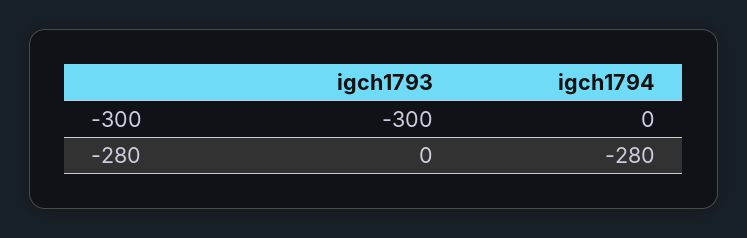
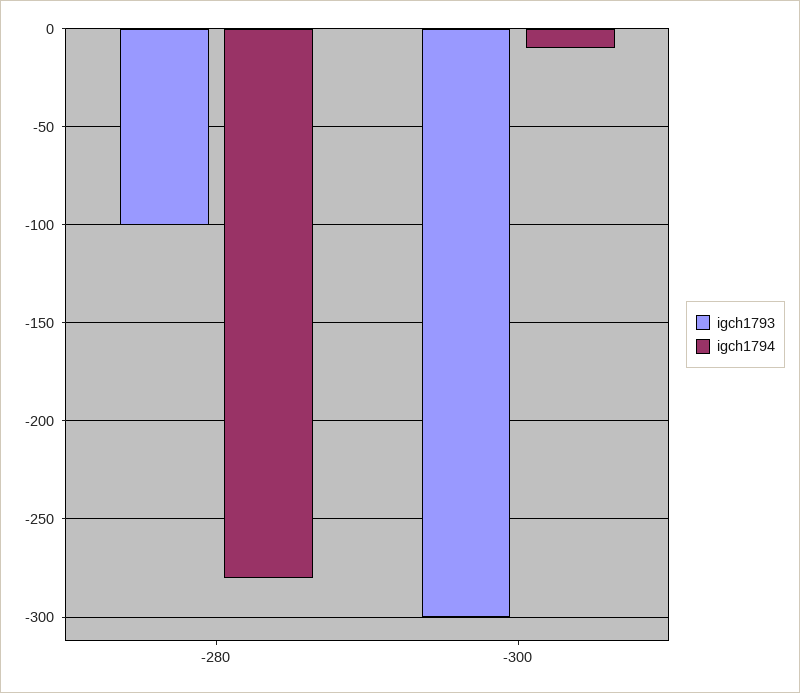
  {
    "igch1793": {
      "-300": -300,
-     "-280": 0
+     "-280": -100
    },
    "igch1794": {
-     "-300": 0,
+     "-300": -10,
      "-280": -280
    }
  }

